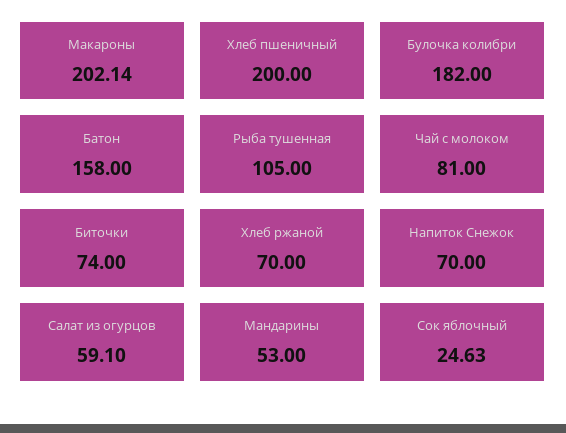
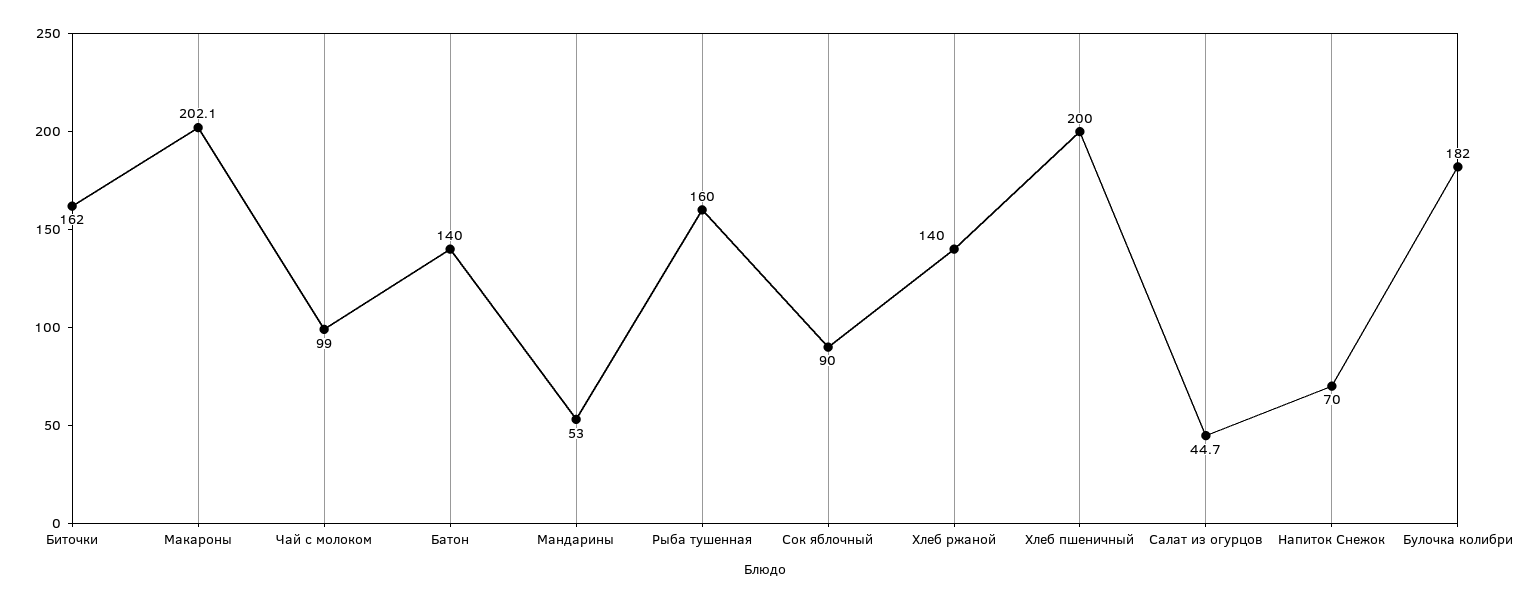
  {
    "Макароны": 202.14,
    "Хлеб пшеничный": 200,
    "Булочка колибри": 182,
-   "Батон": 158,
+   "Батон": 140,
-   "Рыба тушенная": 105,
+   "Рыба тушенная": 160,
-   "Чай с молоком": 81,
+   "Чай с молоком": 99,
-   "Биточки": 74,
+   "Биточки": 162,
-   "Хлеб ржаной": 70,
+   "Хлеб ржаной": 140,
    "Напиток Снежок": 70,
-   "Салат из огурцов": 59.1,
+   "Салат из огурцов": 44.7,
    "Мандарины": 53,
-   "Сок яблочный": 24.63
+   "Сок яблочный": 90
  }

